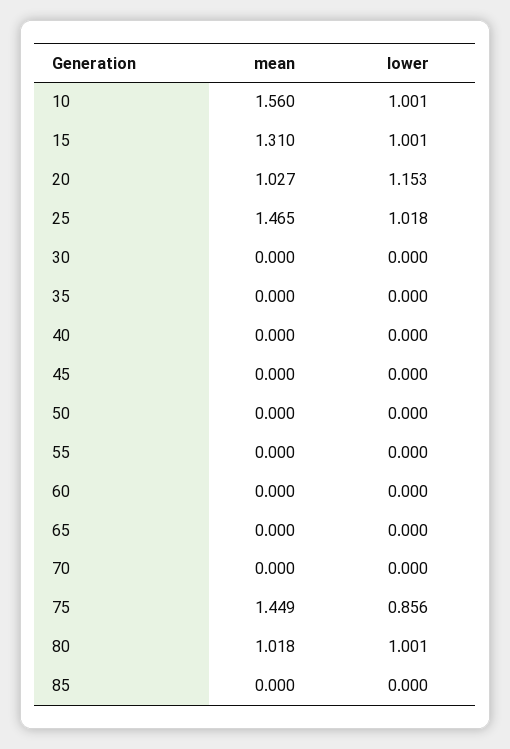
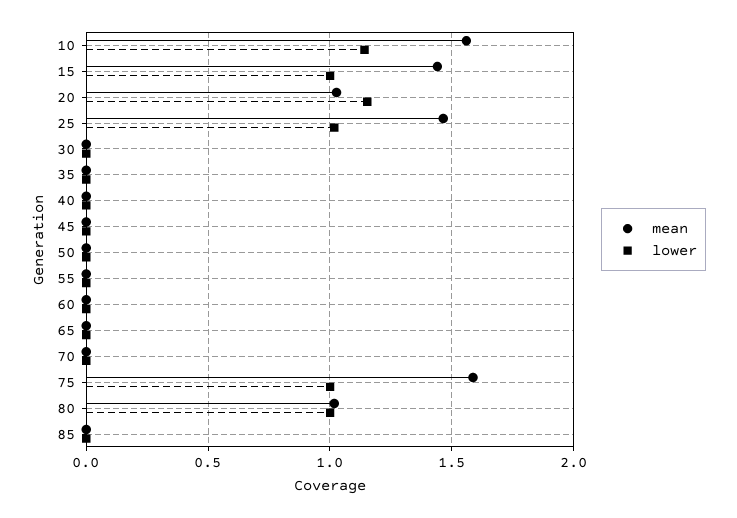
  {
    "mean": {
      "10": 1.56,
-     "15": 1.31,
+     "15": 1.45,
      "20": 1.027,
      "25": 1.465,
      "30": 0,
      "35": 0,
      "40": 0,
      "45": 0,
      "50": 0,
      "55": 0,
      "60": 0,
      "65": 0,
      "70": 0,
-     "75": 1.449,
+     "75": 1.6,
      "80": 1.018,
      "85": 0
    },
    "lower": {
-     "10": 1.001,
+     "10": 1.15,
      "15": 1.001,
      "20": 1.153,
      "25": 1.018,
      "30": 0,
      "35": 0,
      "40": 0,
      "45": 0,
      "50": 0,
      "55": 0,
      "60": 0,
      "65": 0,
      "70": 0,
-     "75": 0.856,
+     "75": 1,
      "80": 1.001,
      "85": 0
    }
  }

